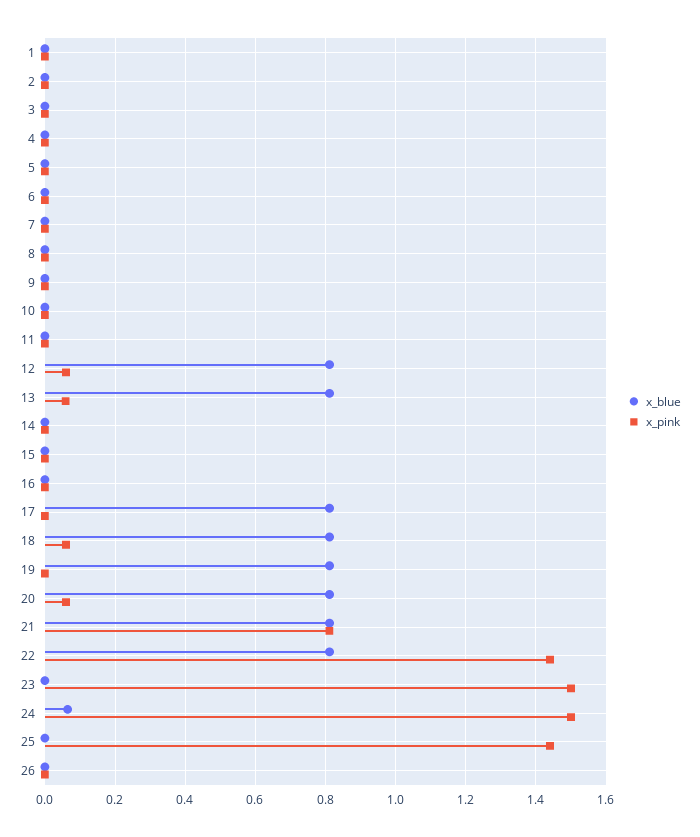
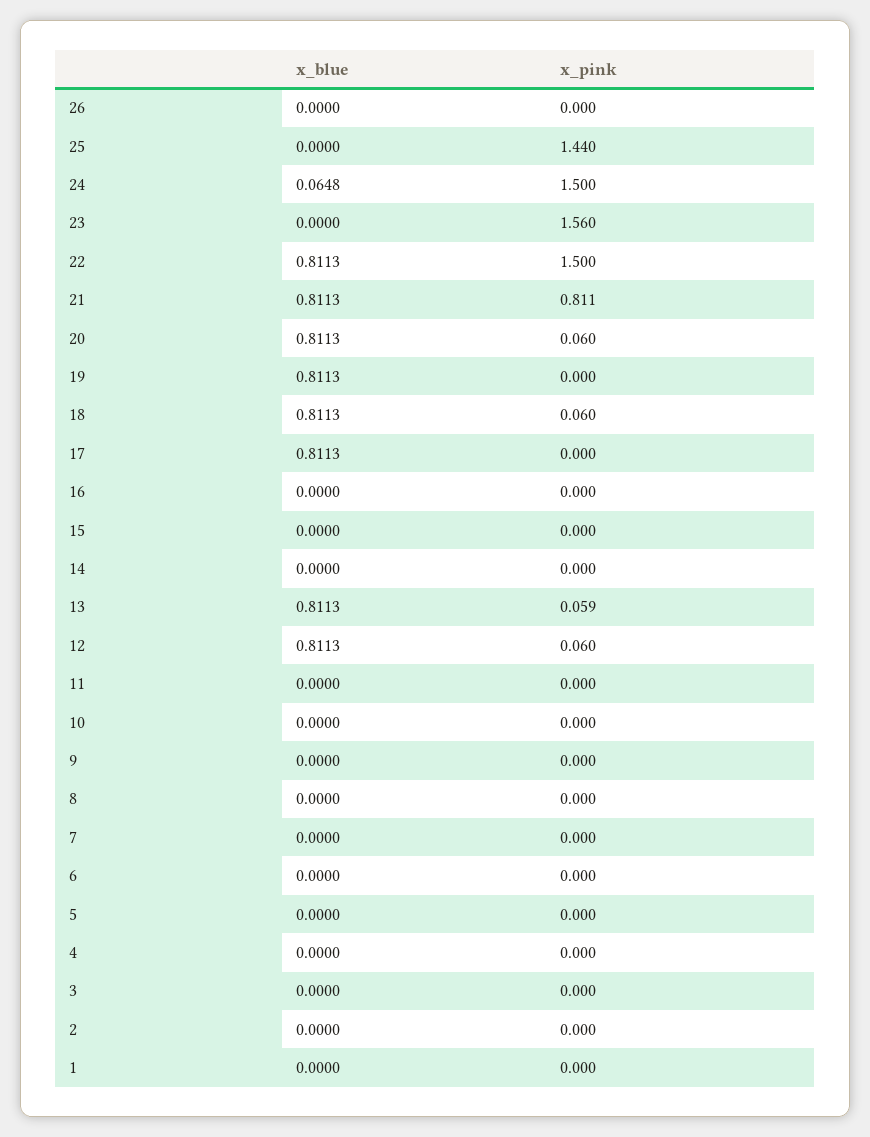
  {
    "x_blue": {
      "1": 0,
      "2": 0,
      "3": 0,
      "4": 0,
      "5": 0,
      "6": 0,
      "7": 0,
      "8": 0,
      "9": 0,
      "10": 0,
      "11": 0,
      "12": 0.8113,
      "13": 0.8113,
      "14": 0,
      "15": 0,
      "16": 0,
      "17": 0.8113,
      "18": 0.8113,
      "19": 0.8113,
      "20": 0.8113,
      "21": 0.8113,
      "22": 0.8113,
      "23": 0,
      "24": 0.0648,
      "25": 0,
      "26": 0
    },
    "x_pink": {
      "1": 0,
      "2": 0,
      "3": 0,
      "4": 0,
      "5": 0,
      "6": 0,
      "7": 0,
      "8": 0,
      "9": 0,
      "10": 0,
      "11": 0,
      "12": 0.06,
      "13": 0.059,
      "14": 0,
      "15": 0,
      "16": 0,
      "17": 0,
      "18": 0.06,
      "19": 0,
      "20": 0.06,
      "21": 0.811,
-     "22": 1.44,
+     "22": 1.5,
-     "23": 1.5,
+     "23": 1.56,
      "24": 1.5,
      "25": 1.44,
      "26": 0
    }
  }

